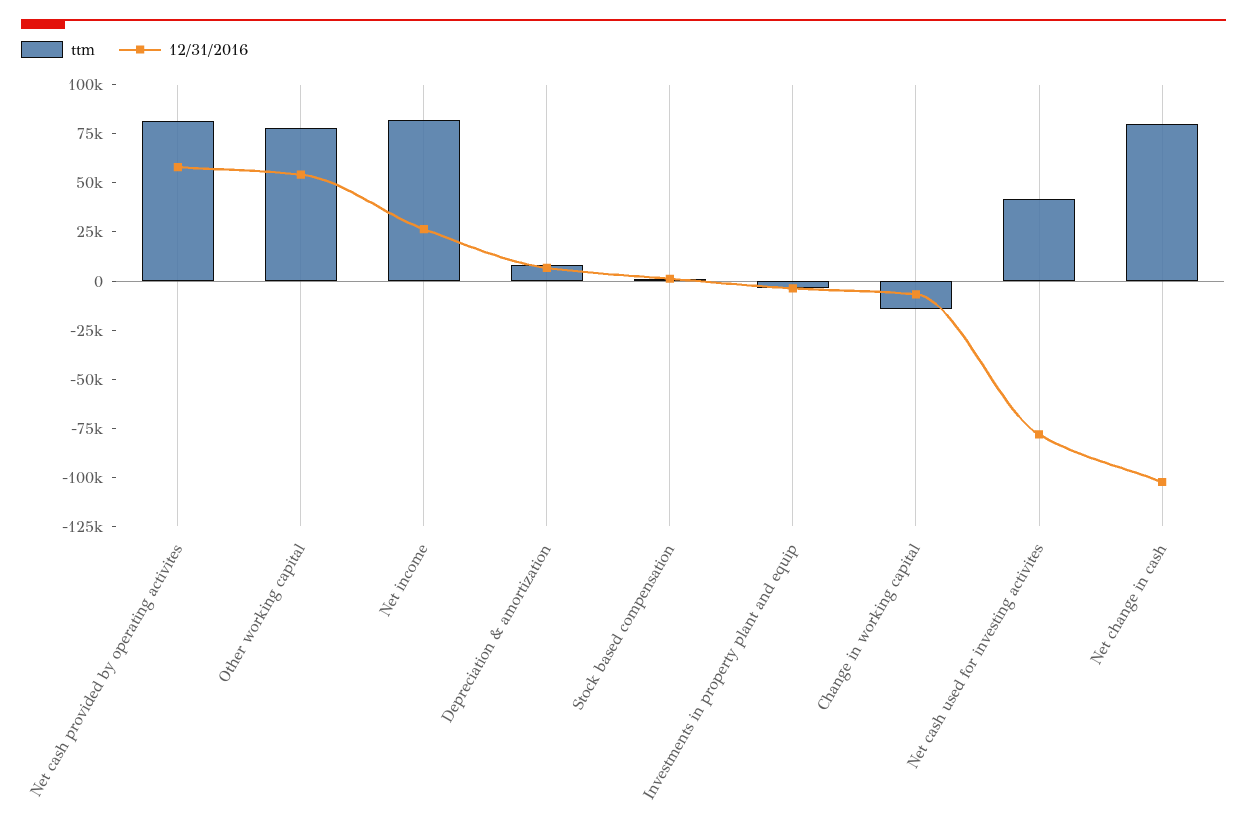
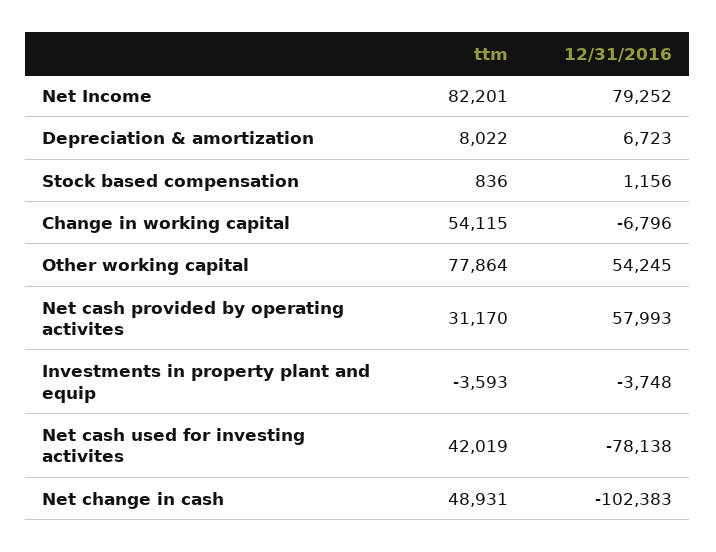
  {
    "ttm": {
-     "Net cash provided by operating activites": 80000,
+     "Net cash provided by operating activites": 31170,
      "Other working capital": 77864,
      "Net income": 82201,
      "Depreciation & amortization": 8022,
      "Stock based compensation": 836,
      "Investments in property plant and equip": -3593,
-     "Change in working capital": -15000,
+     "Change in working capital": 54115,
      "Net cash used for investing activites": 42019,
-     "Net change in cash": 80000
+     "Net change in cash": 48931
    },
    "12/31/2016": {
      "Net cash provided by operating activites": 57993,
      "Other working capital": 54245,
-     "Net income": 25000,
+     "Net income": 79252,
      "Depreciation & amortization": 6723,
      "Stock based compensation": 1156,
      "Investments in property plant and equip": -3748,
      "Change in working capital": -6796,
      "Net cash used for investing activites": -78138,
      "Net change in cash": -102383
    }
  }

